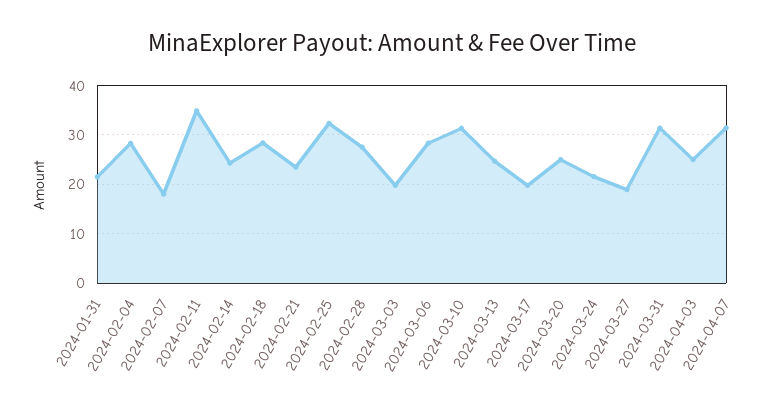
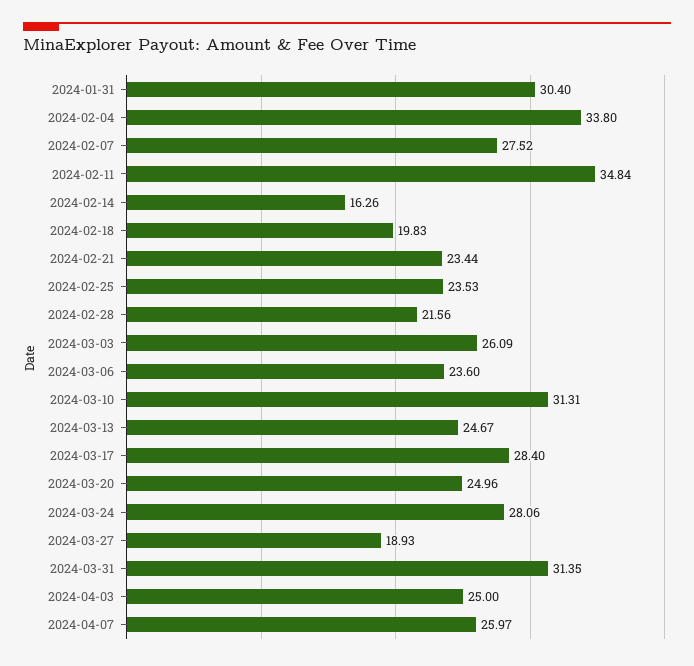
  {
-   "2024-01-31": 22,
+   "2024-01-31": 30.4,
-   "2024-02-04": 28,
+   "2024-02-04": 33.8,
-   "2024-02-07": 18,
+   "2024-02-07": 27.52,
    "2024-02-11": 34.84,
-   "2024-02-14": 24,
+   "2024-02-14": 16.26,
-   "2024-02-18": 28,
+   "2024-02-18": 19.83,
    "2024-02-21": 23.44,
-   "2024-02-25": 32,
+   "2024-02-25": 23.53,
-   "2024-02-28": 28,
+   "2024-02-28": 21.56,
-   "2024-03-03": 20,
+   "2024-03-03": 26.09,
-   "2024-03-06": 28,
+   "2024-03-06": 23.6,
    "2024-03-10": 31.31,
    "2024-03-13": 24.67,
-   "2024-03-17": 20,
+   "2024-03-17": 28.4,
    "2024-03-20": 24.96,
-   "2024-03-24": 22,
+   "2024-03-24": 28.06,
    "2024-03-27": 18.93,
    "2024-03-31": 31.35,
    "2024-04-03": 25,
-   "2024-04-07": 32
+   "2024-04-07": 25.97
  }

